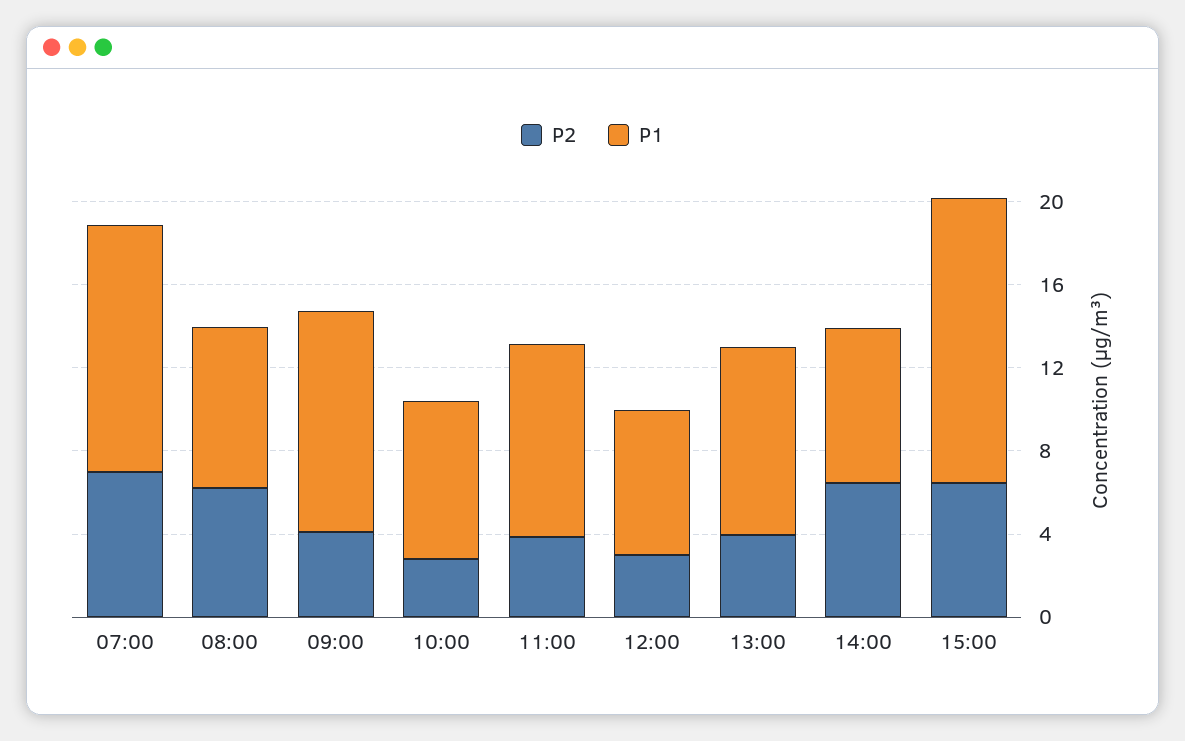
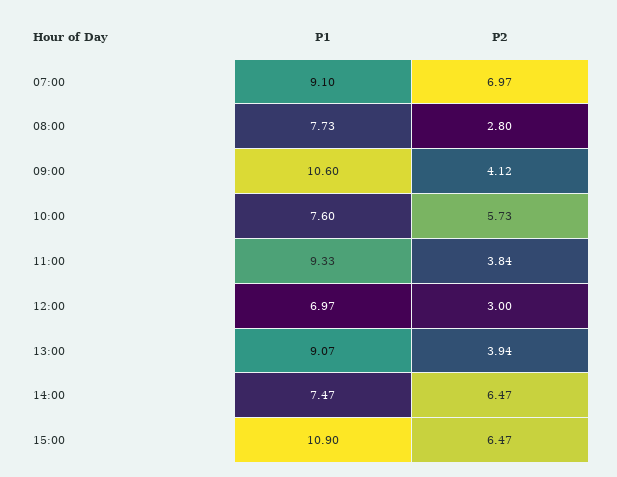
  {
    "P2": {
      "07:00": 6.97,
-     "08:00": 6,
+     "08:00": 2.8,
      "09:00": 4.12,
-     "10:00": 3,
+     "10:00": 5.73,
      "11:00": 3.84,
      "12:00": 3,
      "13:00": 3.94,
      "14:00": 6.47,
      "15:00": 6.47
    },
    "P1": {
-     "07:00": 12,
+     "07:00": 9.1,
      "08:00": 7.73,
      "09:00": 10.6,
      "10:00": 7.6,
      "11:00": 9.33,
      "12:00": 6.97,
      "13:00": 9.07,
      "14:00": 7.47,
-     "15:00": 14
+     "15:00": 10.9
    }
  }

